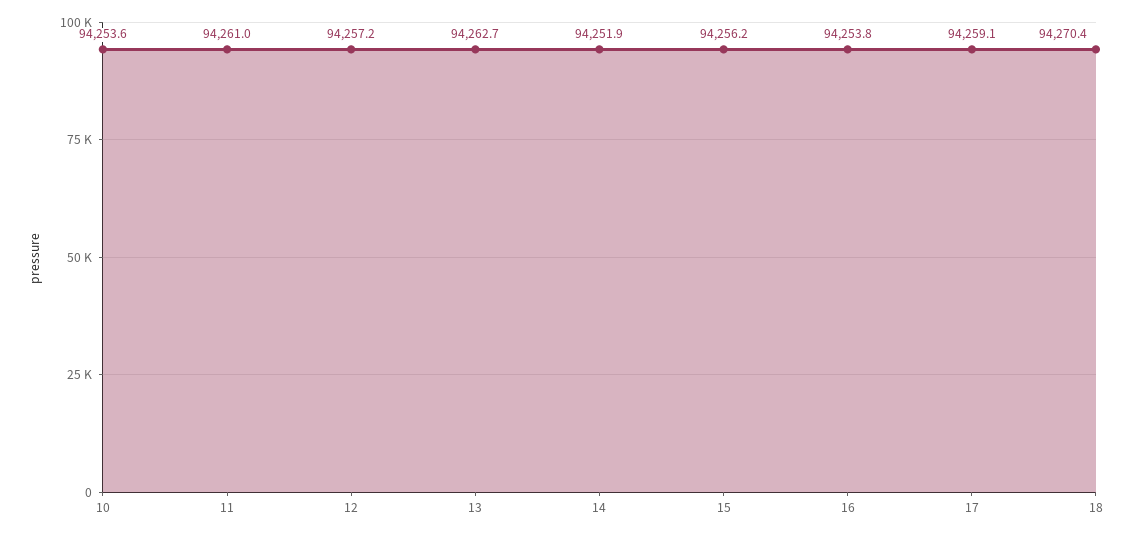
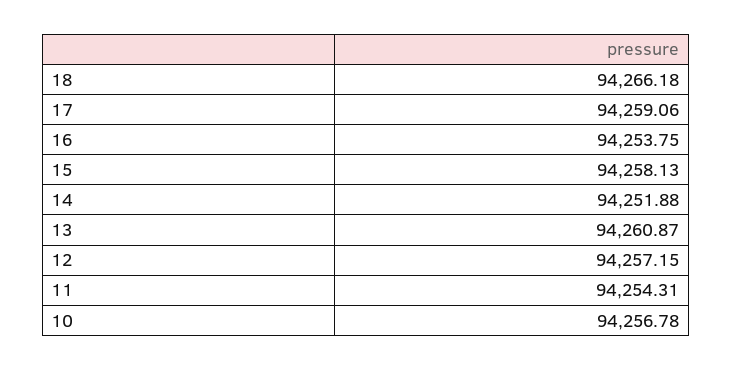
  {
-   "10": 94253.6,
+   "10": 94256.78,
-   "11": 94261,
+   "11": 94254.31,
    "12": 94257.15,
-   "13": 94262.7,
+   "13": 94260.87,
    "14": 94251.88,
-   "15": 94256.2,
+   "15": 94258.13,
    "16": 94253.75,
    "17": 94259.06,
-   "18": 94270.4
+   "18": 94266.18
  }

